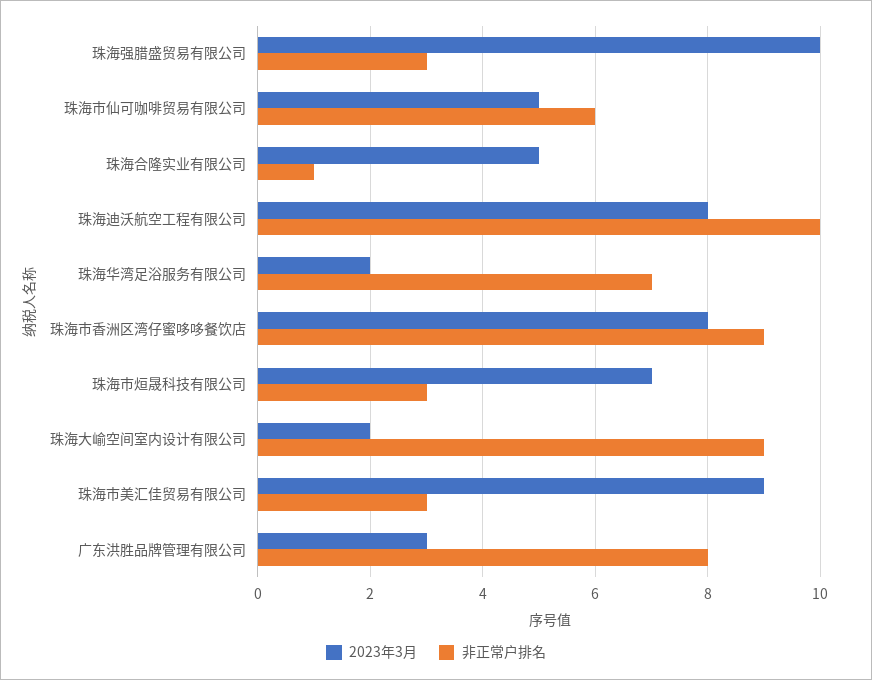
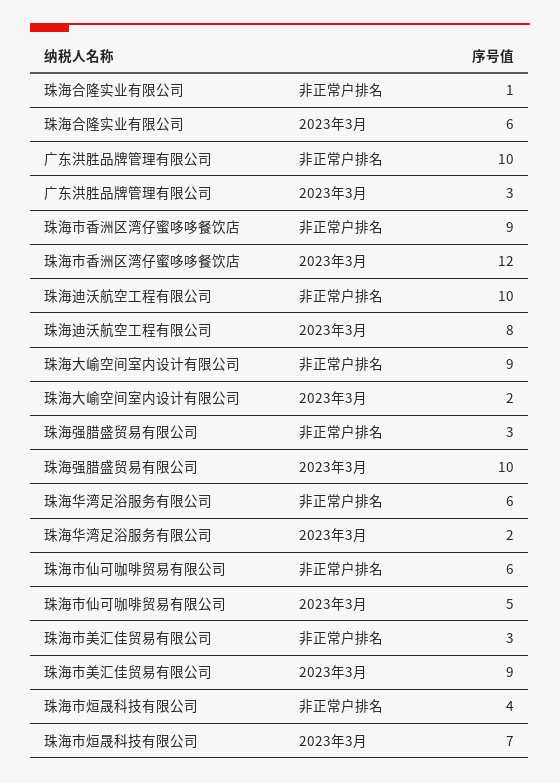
  {
    "2023年3月": {
      "珠海强腊盛贸易有限公司": 10,
      "珠海市仙可咖啡贸易有限公司": 5,
-     "珠海合隆实业有限公司": 5,
+     "珠海合隆实业有限公司": 6,
      "珠海迪沃航空工程有限公司": 8,
      "珠海华湾足浴服务有限公司": 2,
-     "珠海市香洲区湾仔蜜哆哆餐饮店": 8,
+     "珠海市香洲区湾仔蜜哆哆餐饮店": 12,
      "珠海市烜晟科技有限公司": 7,
      "珠海大崳空间室内设计有限公司": 2,
      "珠海市美汇佳贸易有限公司": 9,
      "广东洪胜品牌管理有限公司": 3
    },
    "非正常户排名": {
      "珠海强腊盛贸易有限公司": 3,
      "珠海市仙可咖啡贸易有限公司": 6,
      "珠海合隆实业有限公司": 1,
      "珠海迪沃航空工程有限公司": 10,
-     "珠海华湾足浴服务有限公司": 7,
+     "珠海华湾足浴服务有限公司": 6,
      "珠海市香洲区湾仔蜜哆哆餐饮店": 9,
-     "珠海市烜晟科技有限公司": 3,
+     "珠海市烜晟科技有限公司": 4,
      "珠海大崳空间室内设计有限公司": 9,
      "珠海市美汇佳贸易有限公司": 3,
-     "广东洪胜品牌管理有限公司": 8
+     "广东洪胜品牌管理有限公司": 10
    }
  }

